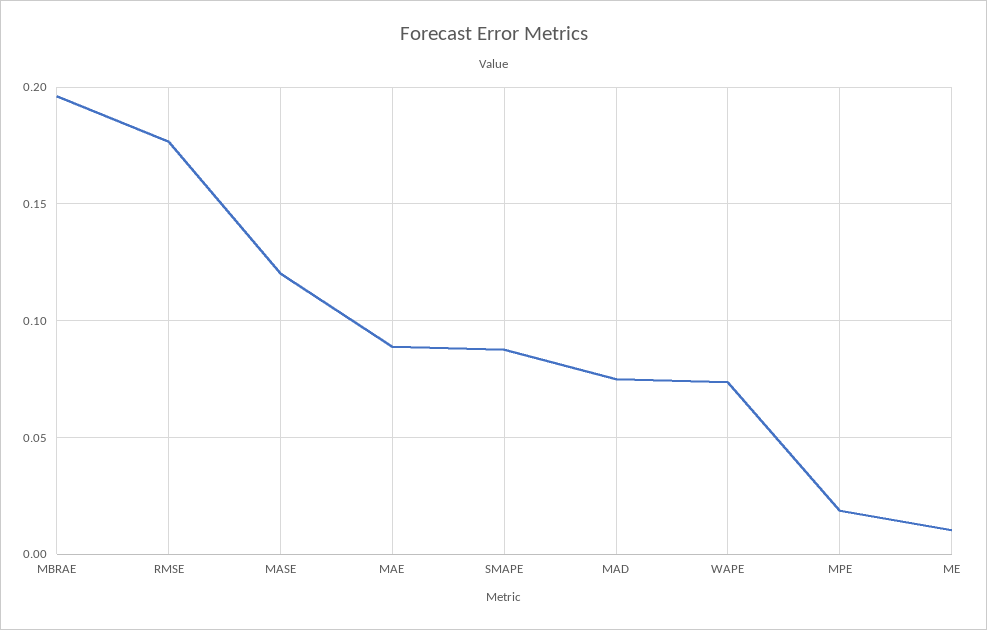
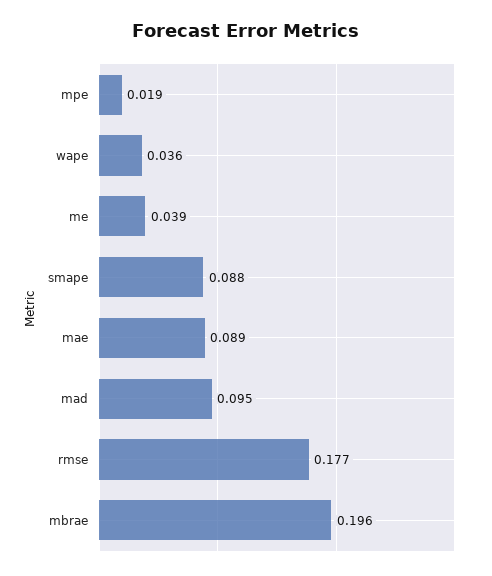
  {
    "MBRAE": 0.196,
    "RMSE": 0.177,
-   "MASE": 0.12,
    "MAE": 0.089,
    "SMAPE": 0.088,
-   "MAD": 0.075,
+   "MAD": 0.095,
-   "WAPE": 0.075,
+   "WAPE": 0.036,
    "MPE": 0.019,
-   "ME": 0.01
+   "ME": 0.039
  }

